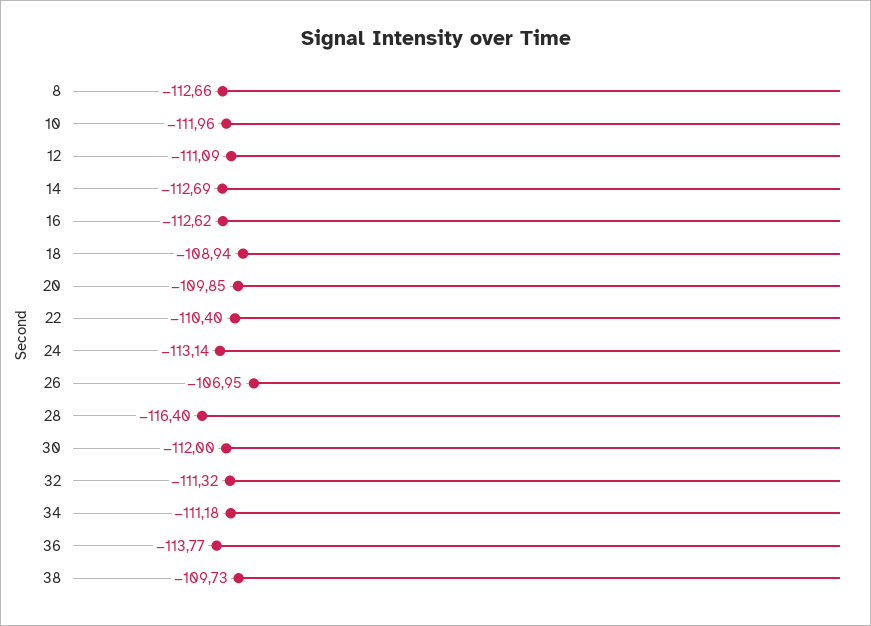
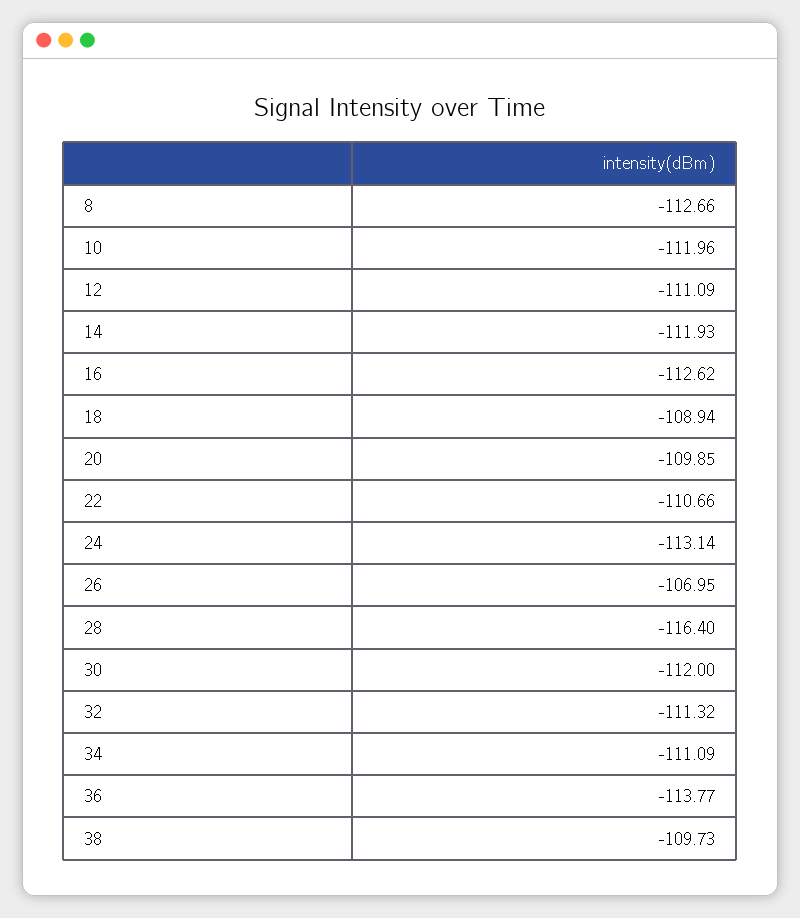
  {
    "8": -112.66,
    "10": -111.96,
    "12": -111.09,
-   "14": -112.69,
+   "14": -111.93,
    "16": -112.62,
    "18": -108.94,
    "20": -109.85,
-   "22": -110.4,
+   "22": -110.66,
    "24": -113.14,
    "26": -106.95,
    "28": -116.4,
    "30": -112,
    "32": -111.32,
-   "34": -111.18,
+   "34": -111.09,
    "36": -113.77,
    "38": -109.73
  }

